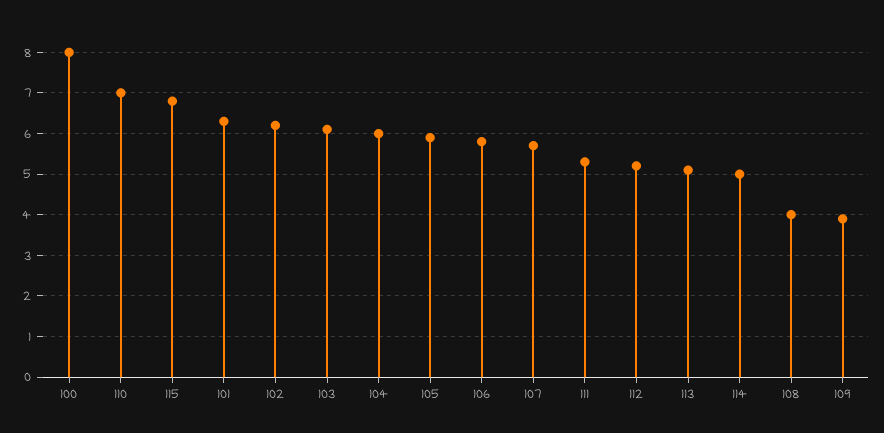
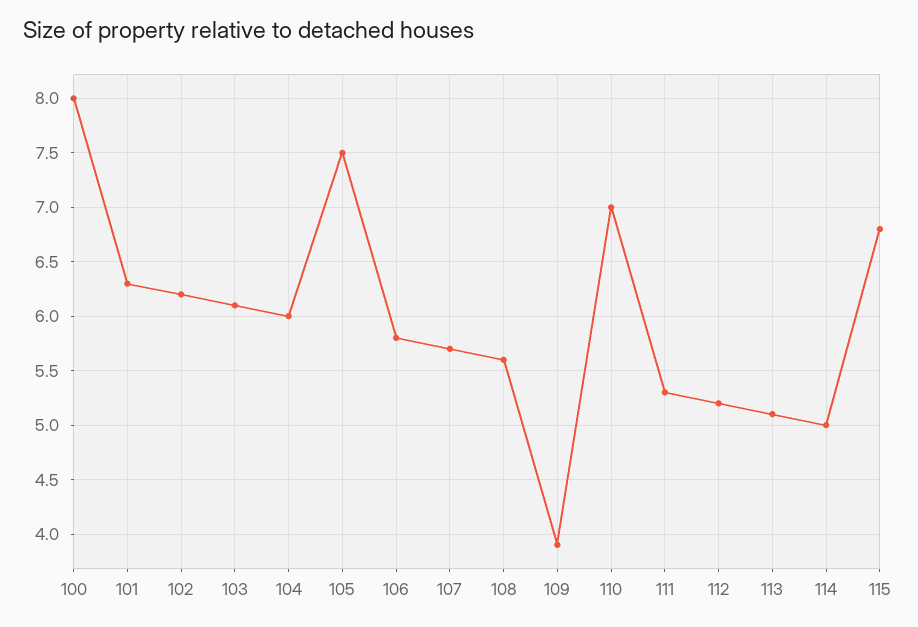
  {
    "100": 8,
    "110": 7,
    "115": 6.8,
    "101": 6.3,
    "102": 6.2,
    "103": 6.1,
    "104": 6,
-   "105": 6,
+   "105": 7.5,
    "106": 5.8,
    "107": 5.7,
    "111": 5.3,
    "112": 5.2,
    "113": 5.1,
    "114": 5,
-   "108": 4,
+   "108": 5.6,
    "109": 3.9
  }

